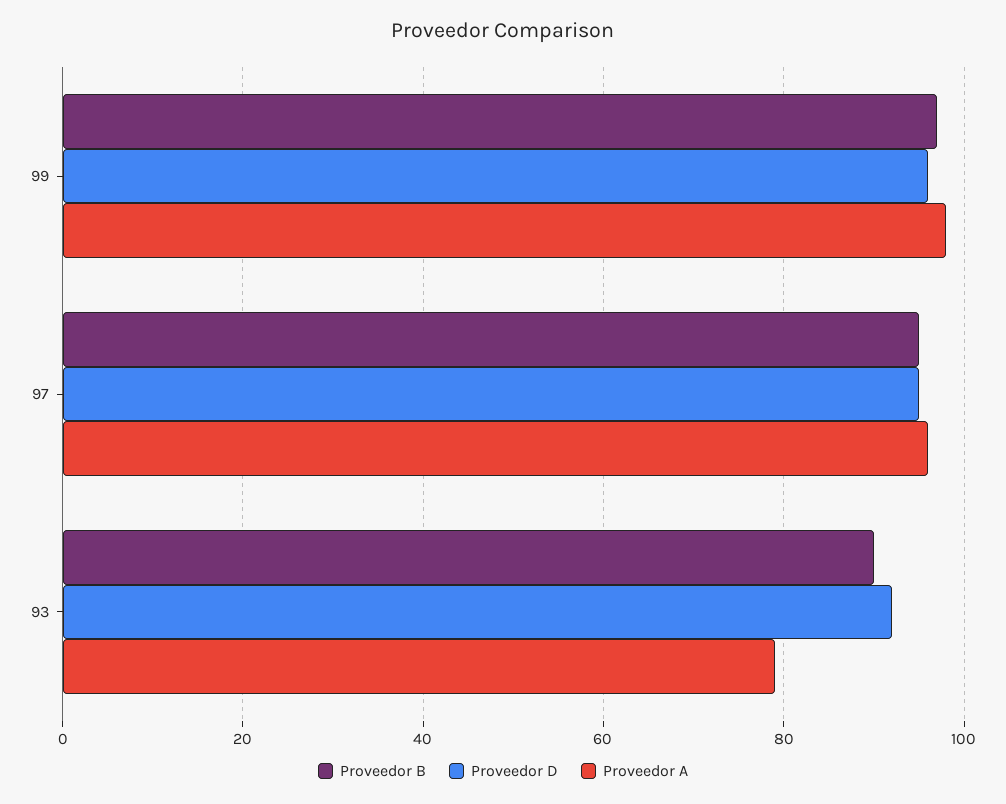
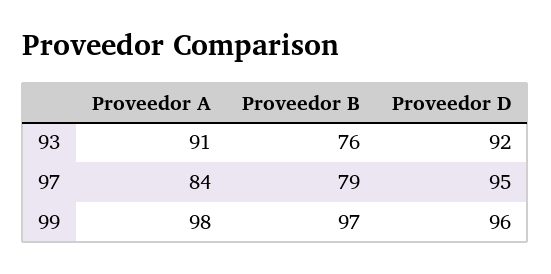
  {
    "Proveedor B": {
      "99": 97,
-     "97": 95,
+     "97": 79,
-     "93": 90
+     "93": 76
    },
    "Proveedor D": {
      "99": 96,
      "97": 95,
      "93": 92
    },
    "Proveedor A": {
      "99": 98,
-     "97": 95,
+     "97": 84,
-     "93": 80
+     "93": 91
    }
  }

